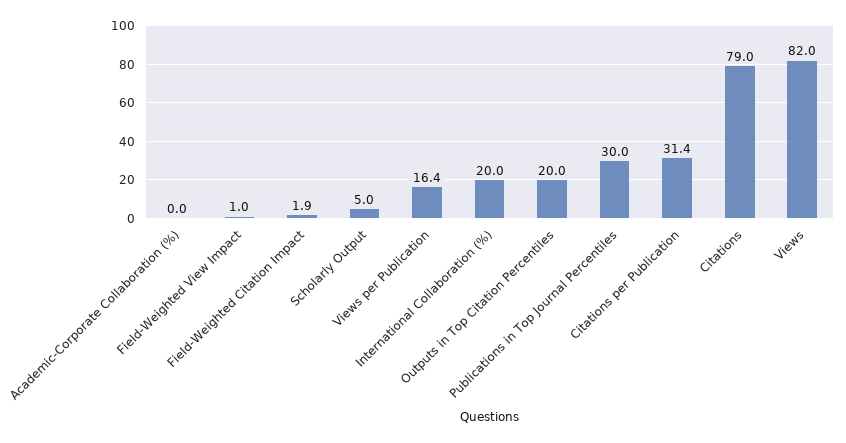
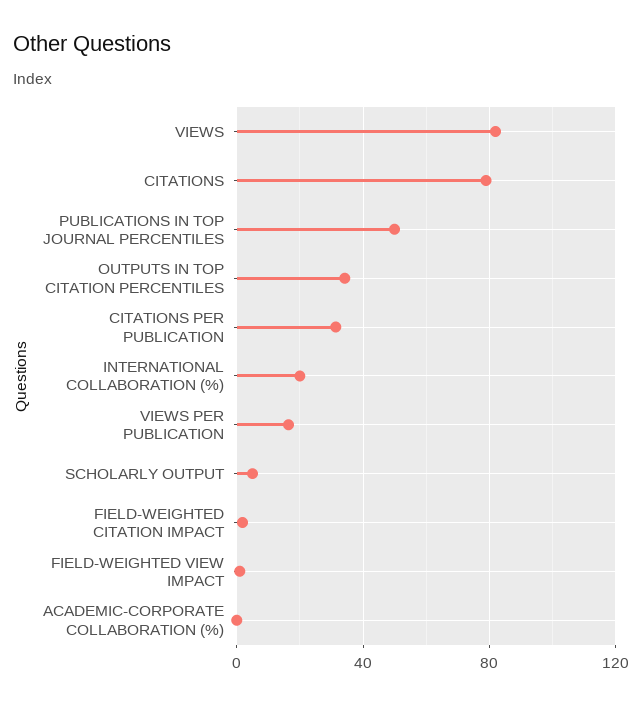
  {
    "Academic-Corporate Collaboration (%)": 0,
    "Field-Weighted View Impact": 1,
    "Field-Weighted Citation Impact": 1.9,
    "Scholarly Output": 5,
    "Views per Publication": 16.4,
    "International Collaboration (%)": 20,
-   "Outputs in Top Citation Percentiles": 20,
+   "Outputs in Top Citation Percentiles": 35,
-   "Publications in Top Journal Percentiles": 30,
+   "Publications in Top Journal Percentiles": 50,
    "Citations per Publication": 31.4,
    "Citations": 79,
    "Views": 82
  }

